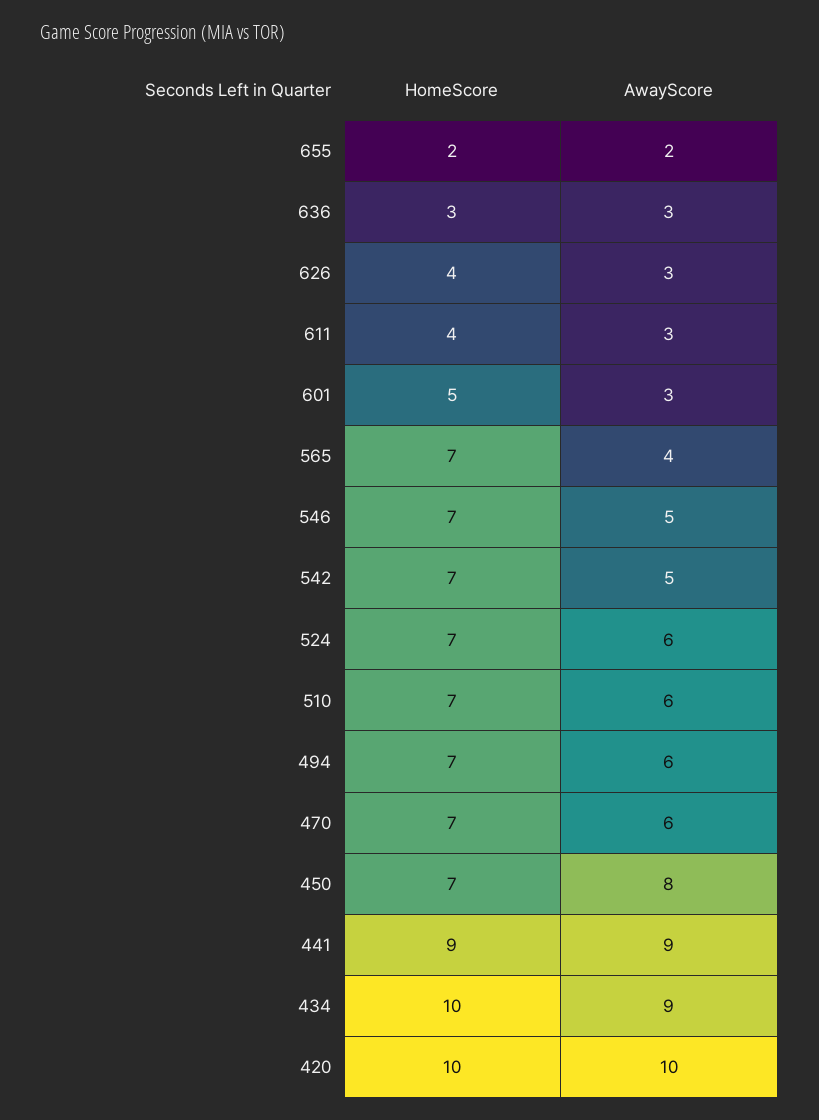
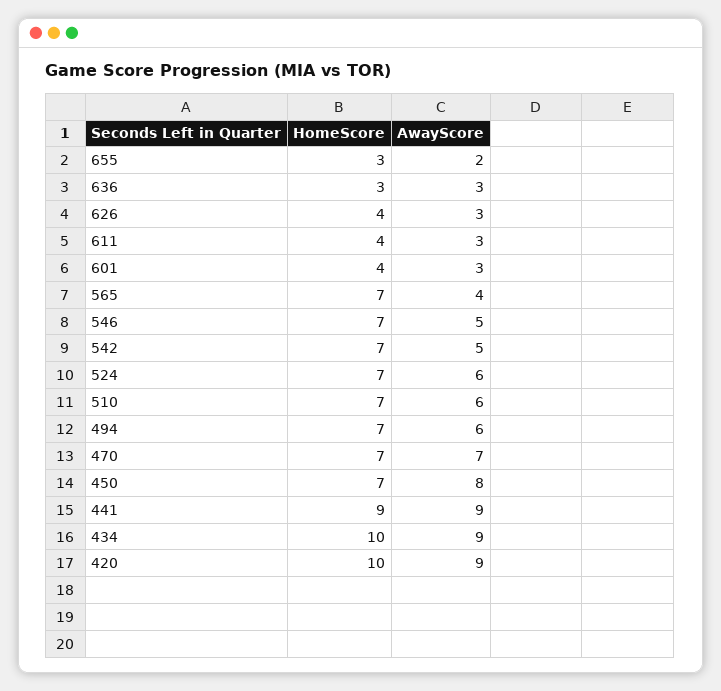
  {
    "HomeScore": {
-     "655": 2,
+     "655": 3,
      "636": 3,
      "626": 4,
      "611": 4,
-     "601": 5,
+     "601": 4,
      "565": 7,
      "546": 7,
      "542": 7,
      "524": 7,
      "510": 7,
      "494": 7,
      "470": 7,
      "450": 7,
      "441": 9,
      "434": 10,
      "420": 10
    },
    "AwayScore": {
      "655": 2,
      "636": 3,
      "626": 3,
      "611": 3,
      "601": 3,
      "565": 4,
      "546": 5,
      "542": 5,
      "524": 6,
      "510": 6,
      "494": 6,
-     "470": 6,
+     "470": 7,
      "450": 8,
      "441": 9,
      "434": 9,
-     "420": 10
+     "420": 9
    }
  }

